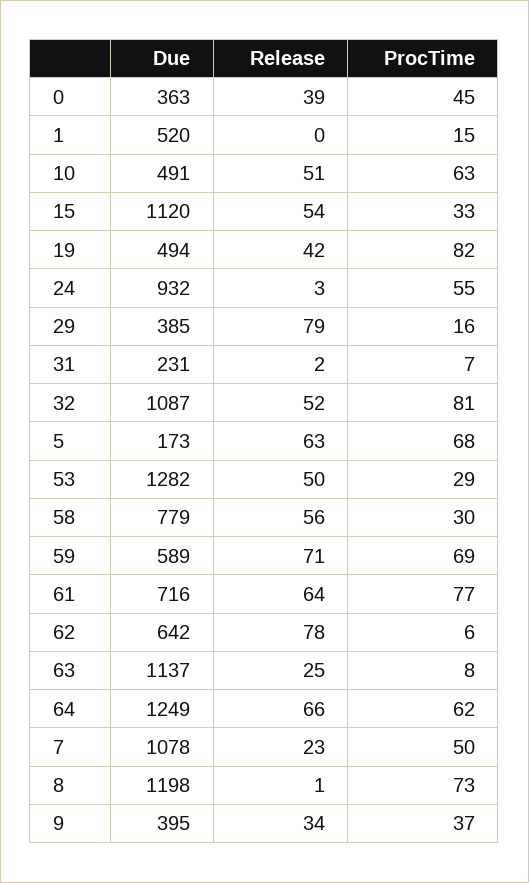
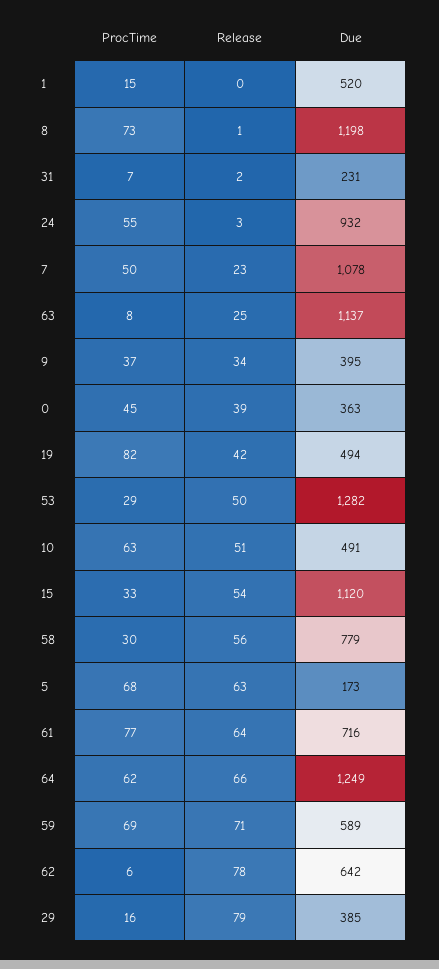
  {
    "Due": {
      "0": 363,
      "1": 520,
      "10": 491,
      "15": 1120,
      "19": 494,
      "24": 932,
      "29": 385,
      "31": 231,
-     "32": 1087,
      "5": 173,
      "53": 1282,
      "58": 779,
      "59": 589,
      "61": 716,
      "62": 642,
      "63": 1137,
      "64": 1249,
      "7": 1078,
      "8": 1198,
      "9": 395
    },
    "Release": {
      "0": 39,
      "1": 0,
      "10": 51,
      "15": 54,
      "19": 42,
      "24": 3,
      "29": 79,
      "31": 2,
-     "32": 52,
      "5": 63,
      "53": 50,
      "58": 56,
      "59": 71,
      "61": 64,
      "62": 78,
      "63": 25,
      "64": 66,
      "7": 23,
      "8": 1,
      "9": 34
    },
    "ProcTime": {
      "0": 45,
      "1": 15,
      "10": 63,
      "15": 33,
      "19": 82,
      "24": 55,
      "29": 16,
      "31": 7,
-     "32": 81,
      "5": 68,
      "53": 29,
      "58": 30,
      "59": 69,
      "61": 77,
      "62": 6,
      "63": 8,
      "64": 62,
      "7": 50,
      "8": 73,
      "9": 37
    }
  }

